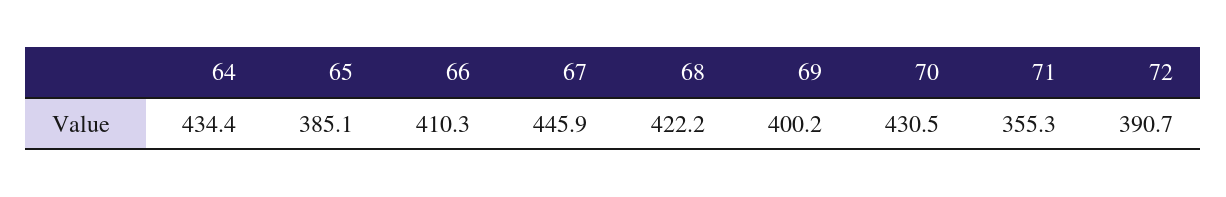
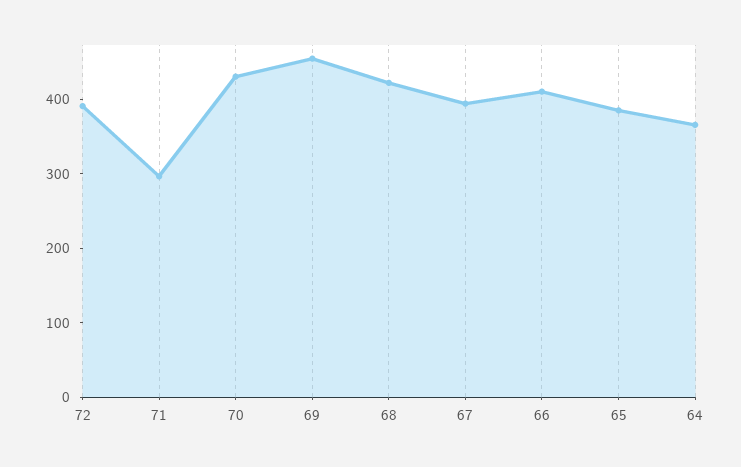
  {
-   "64": 434.4,
+   "64": 360,
    "65": 385.1,
    "66": 410.3,
-   "67": 445.9,
+   "67": 400,
    "68": 422.2,
-   "69": 400.2,
+   "69": 460,
    "70": 430.5,
-   "71": 355.3,
+   "71": 300,
    "72": 390.7
  }

